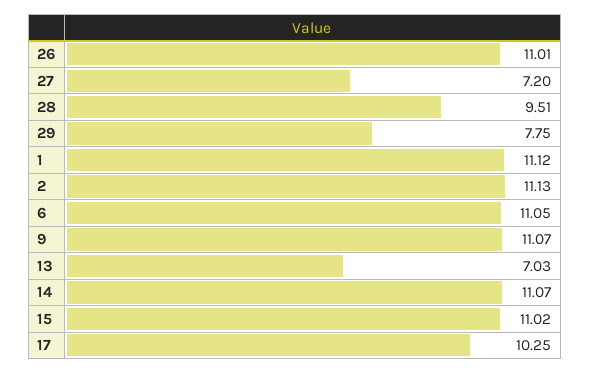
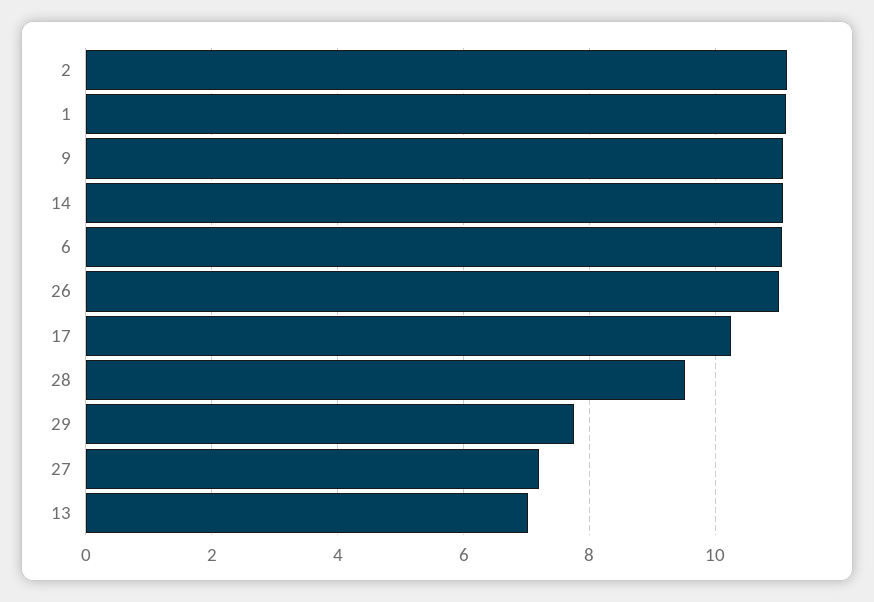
  {
    "26": 11.01,
    "27": 7.2,
    "28": 9.51,
    "29": 7.75,
    "1": 11.12,
    "2": 11.13,
    "6": 11.05,
    "9": 11.07,
    "13": 7.03,
    "14": 11.07,
-   "15": 11.02,
    "17": 10.25
  }

